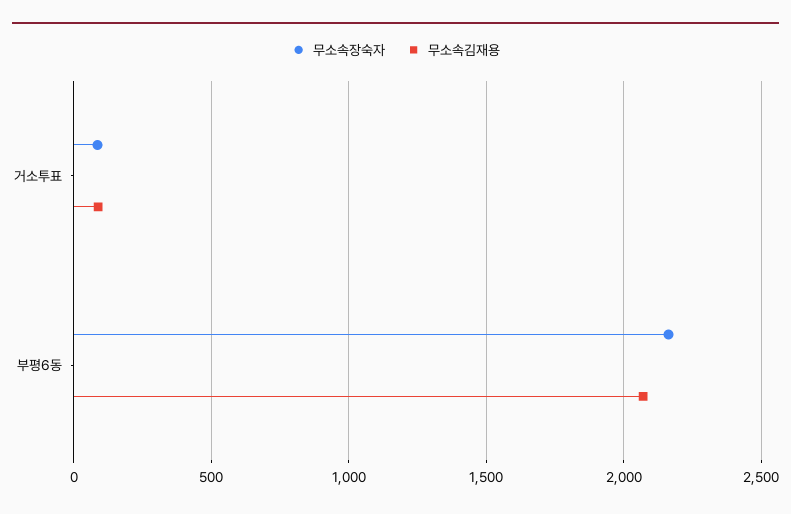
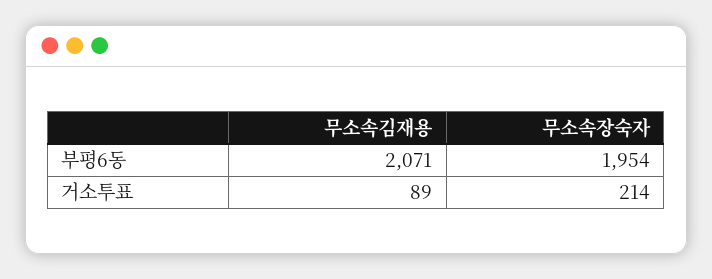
  {
    "무소속장숙자": {
-     "거소투표": 100,
+     "거소투표": 214,
-     "부평6동": 2150
+     "부평6동": 1954
    },
    "무소속김재용": {
      "거소투표": 89,
      "부평6동": 2071
    }
  }

